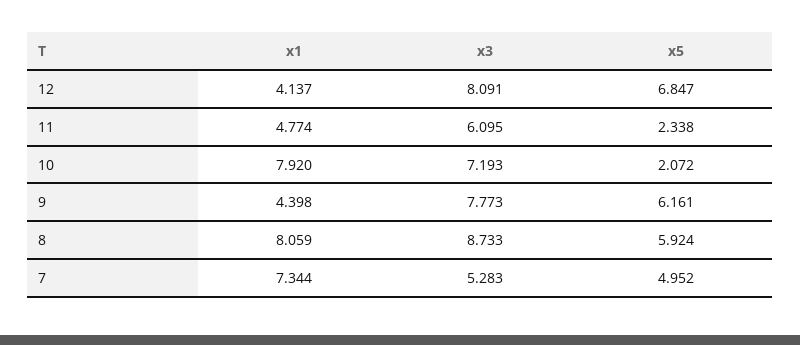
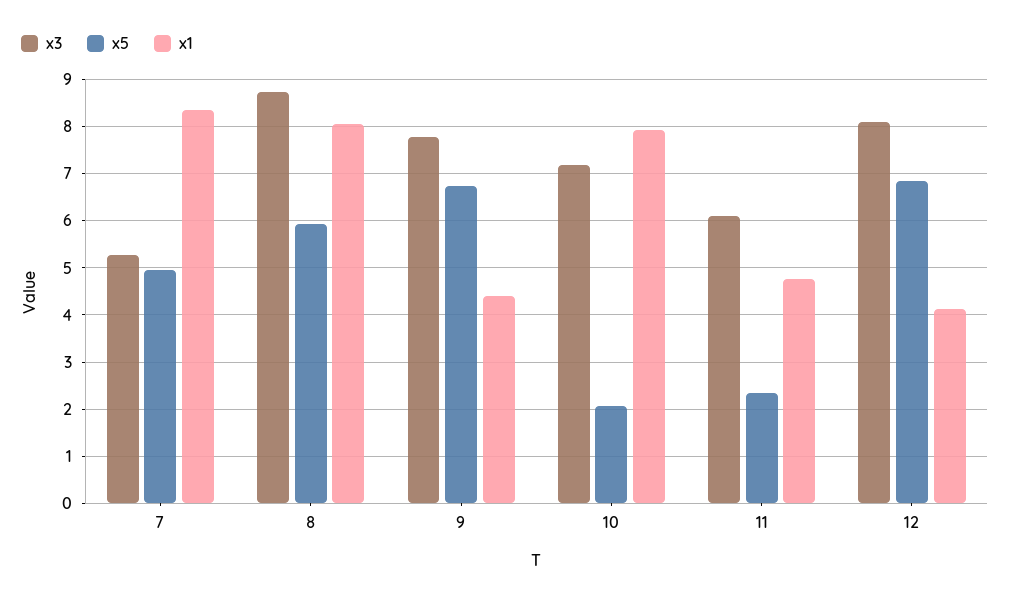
  {
    "x1": {
      "12": 4.137,
      "11": 4.774,
      "10": 7.92,
      "9": 4.398,
      "8": 8.059,
-     "7": 7.344
+     "7": 8.4
    },
    "x3": {
      "12": 8.091,
      "11": 6.095,
      "10": 7.193,
      "9": 7.773,
      "8": 8.733,
      "7": 5.283
    },
    "x5": {
      "12": 6.847,
      "11": 2.338,
      "10": 2.072,
-     "9": 6.161,
+     "9": 6.8,
      "8": 5.924,
      "7": 4.952
    }
  }

